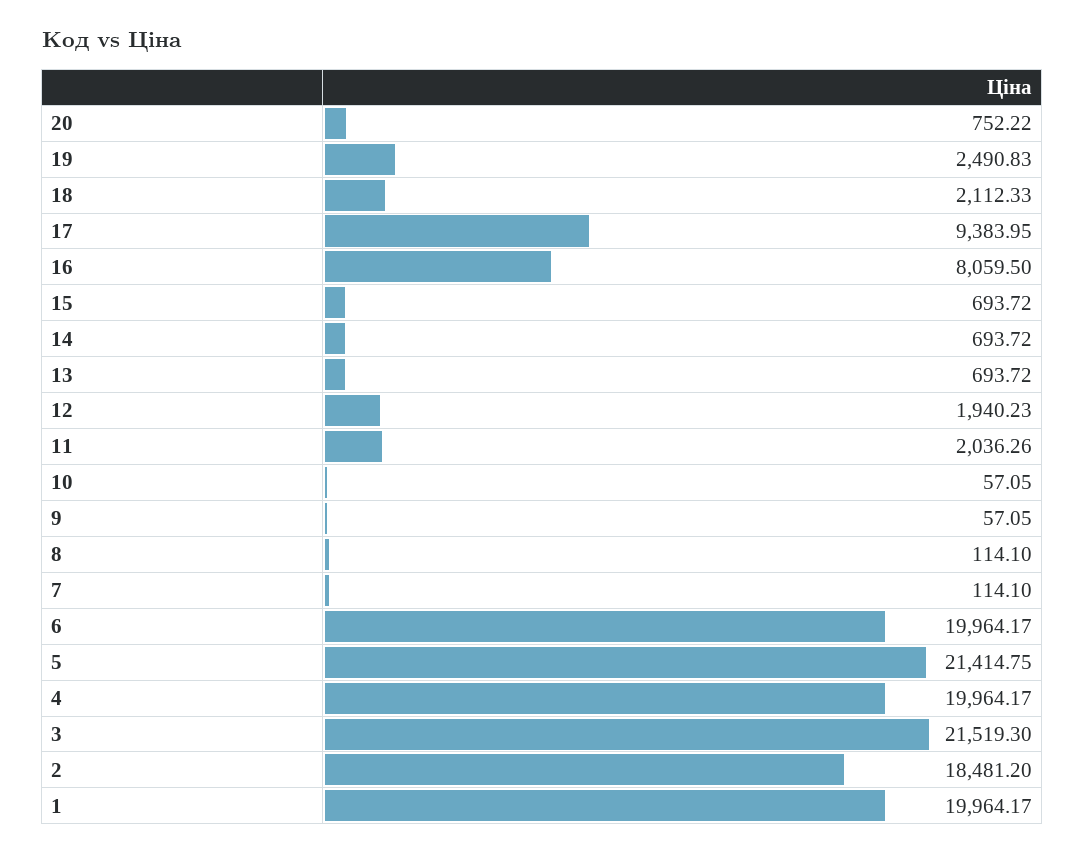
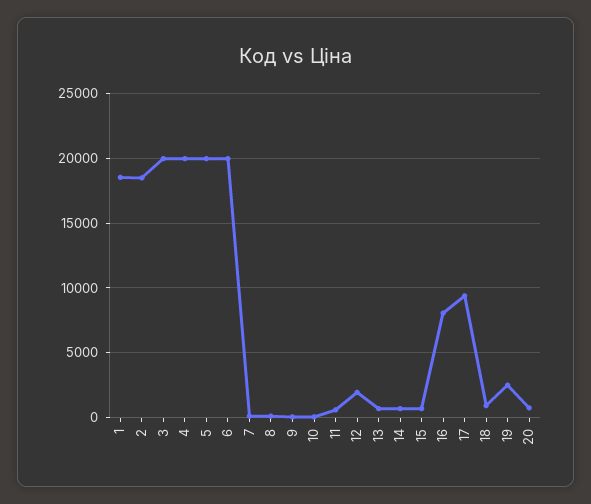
  {
    "20": 752.22,
    "19": 2490.83,
-   "18": 2112.33,
+   "18": 1000,
    "17": 9383.95,
    "16": 8059.5,
    "15": 693.72,
    "14": 693.72,
    "13": 693.72,
    "12": 1940.23,
-   "11": 2036.26,
+   "11": 500,
    "10": 57.05,
    "9": 57.05,
    "8": 114.1,
    "7": 114.1,
    "6": 19964.17,
-   "5": 21414.75,
+   "5": 20000,
    "4": 19964.17,
-   "3": 21519.3,
+   "3": 20000,
    "2": 18481.2,
-   "1": 19964.17
+   "1": 18500
  }

